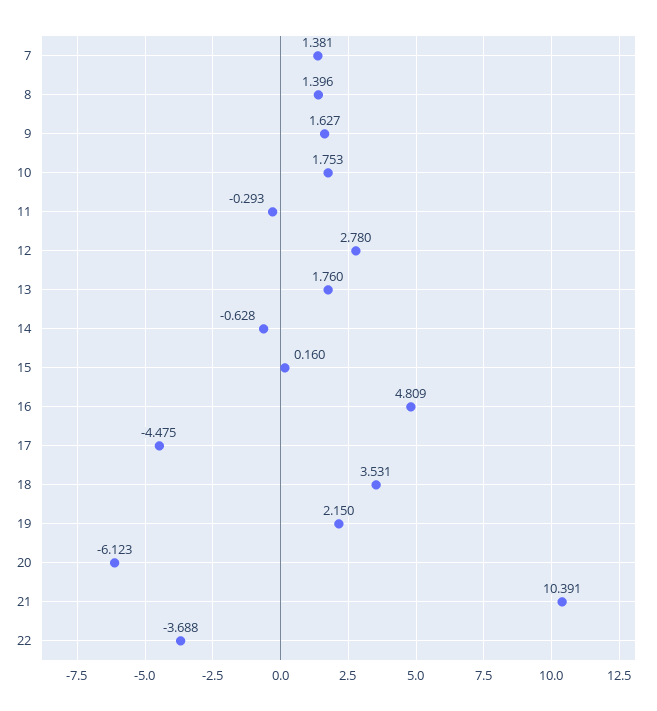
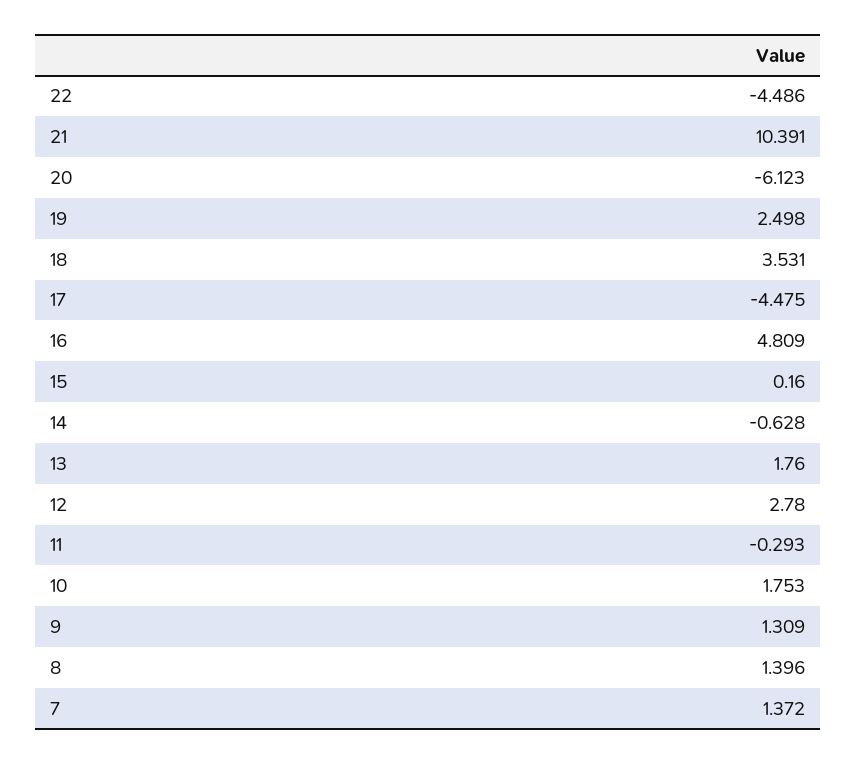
  {
-   "7": 1.381,
+   "7": 1.372,
    "8": 1.396,
-   "9": 1.627,
+   "9": 1.309,
    "10": 1.753,
    "11": -0.293,
    "12": 2.78,
    "13": 1.76,
    "14": -0.628,
    "15": 0.16,
    "16": 4.809,
    "17": -4.475,
    "18": 3.531,
-   "19": 2.15,
+   "19": 2.498,
    "20": -6.123,
    "21": 10.391,
-   "22": -3.688
+   "22": -4.486
  }

